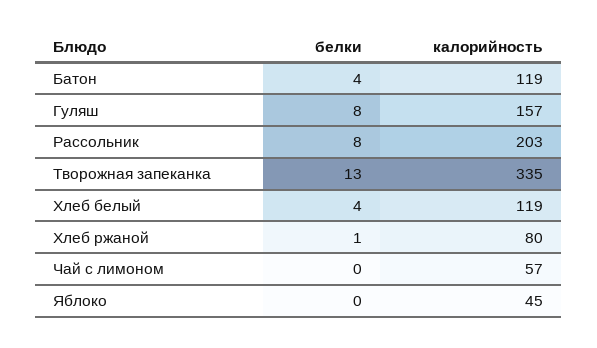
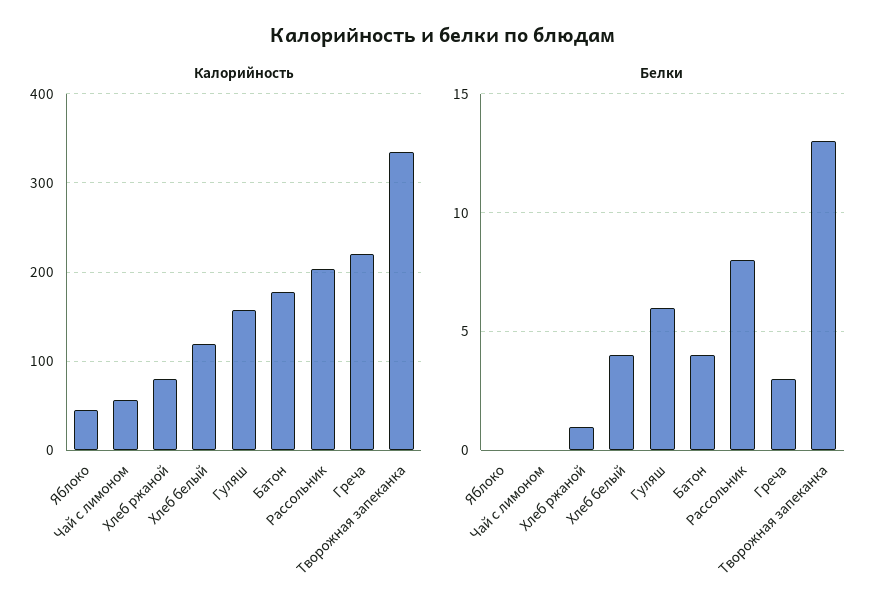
  {
    "белки": {
      "Батон": 4,
-     "Гуляш": 8,
+     "Гуляш": 6,
      "Рассольник": 8,
      "Творожная запеканка": 13,
      "Хлеб белый": 4,
      "Хлеб ржаной": 1,
      "Чай с лимоном": 0,
-     "Яблоко": 0
+     "Яблоко": 0,
+     "Греча": 3
    },
    "калорийность": {
-     "Батон": 119,
+     "Батон": 180,
      "Гуляш": 157,
      "Рассольник": 203,
      "Творожная запеканка": 335,
      "Хлеб белый": 119,
      "Хлеб ржаной": 80,
      "Чай с лимоном": 57,
-     "Яблоко": 45
+     "Яблоко": 45,
+     "Греча": 220
    }
  }

